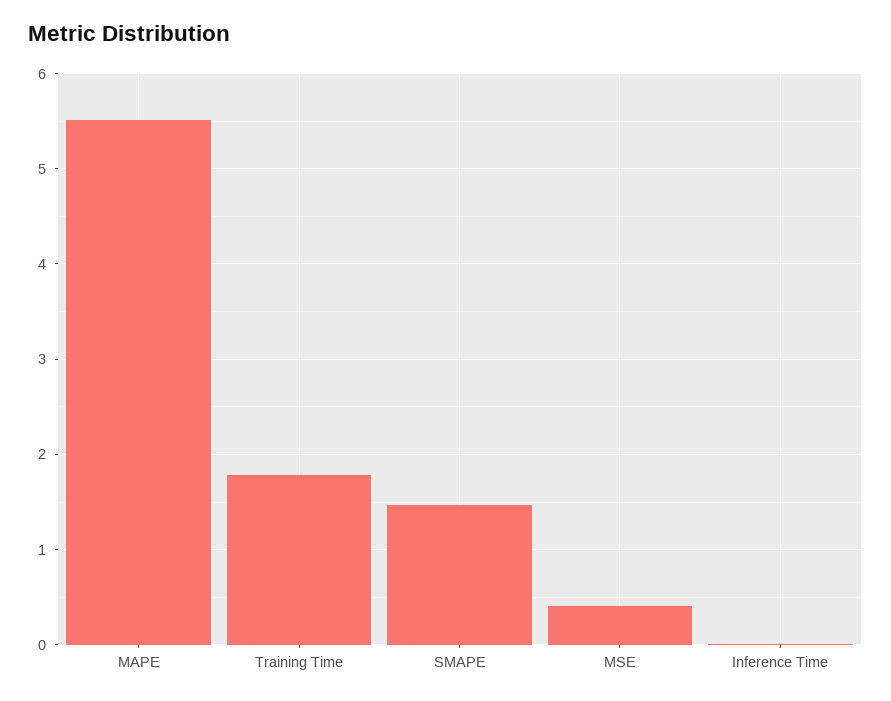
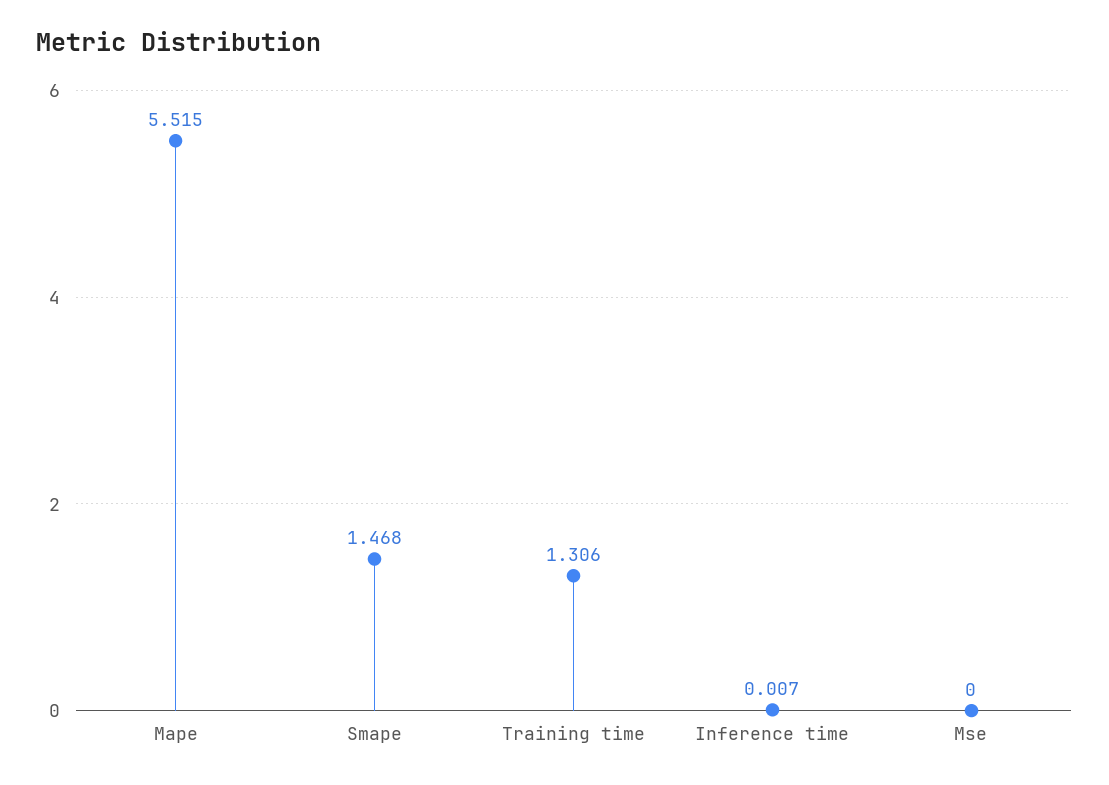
  {
    "MAPE": 5.515,
-   "Training Time": 1.8,
+   "Training Time": 1.306,
    "SMAPE": 1.468,
-   "MSE": 0.4,
+   "MSE": 0,
    "Inference Time": 0.007
  }

